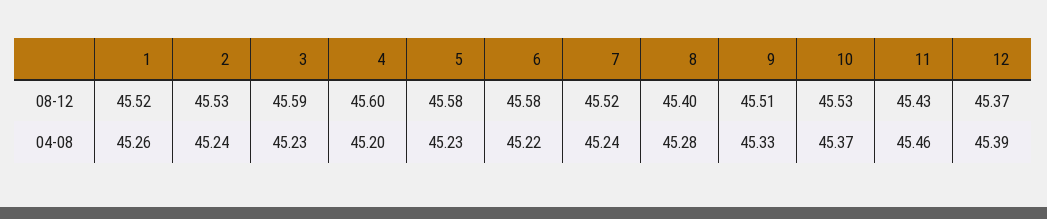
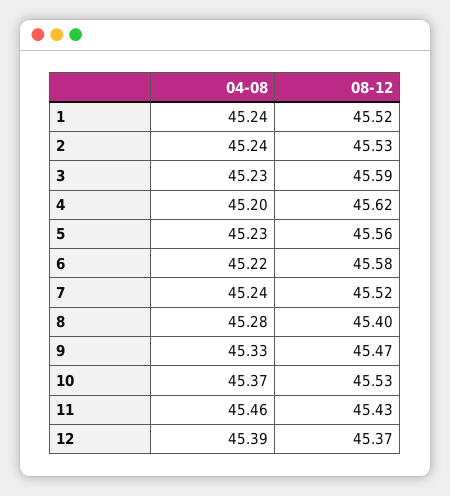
  {
    "1": {
      "08-12": 45.52,
-     "04-08": 45.26
+     "04-08": 45.24
    },
    "2": {
      "08-12": 45.53,
      "04-08": 45.24
    },
    "3": {
      "08-12": 45.59,
      "04-08": 45.23
    },
    "4": {
-     "08-12": 45.6,
+     "08-12": 45.62,
      "04-08": 45.2
    },
    "5": {
-     "08-12": 45.58,
+     "08-12": 45.56,
      "04-08": 45.23
    },
    "6": {
      "08-12": 45.58,
      "04-08": 45.22
    },
    "7": {
      "08-12": 45.52,
      "04-08": 45.24
    },
    "8": {
      "08-12": 45.4,
      "04-08": 45.28
    },
    "9": {
-     "08-12": 45.51,
+     "08-12": 45.47,
      "04-08": 45.33
    },
    "10": {
      "08-12": 45.53,
      "04-08": 45.37
    },
    "11": {
      "08-12": 45.43,
      "04-08": 45.46
    },
    "12": {
      "08-12": 45.37,
      "04-08": 45.39
    }
  }

